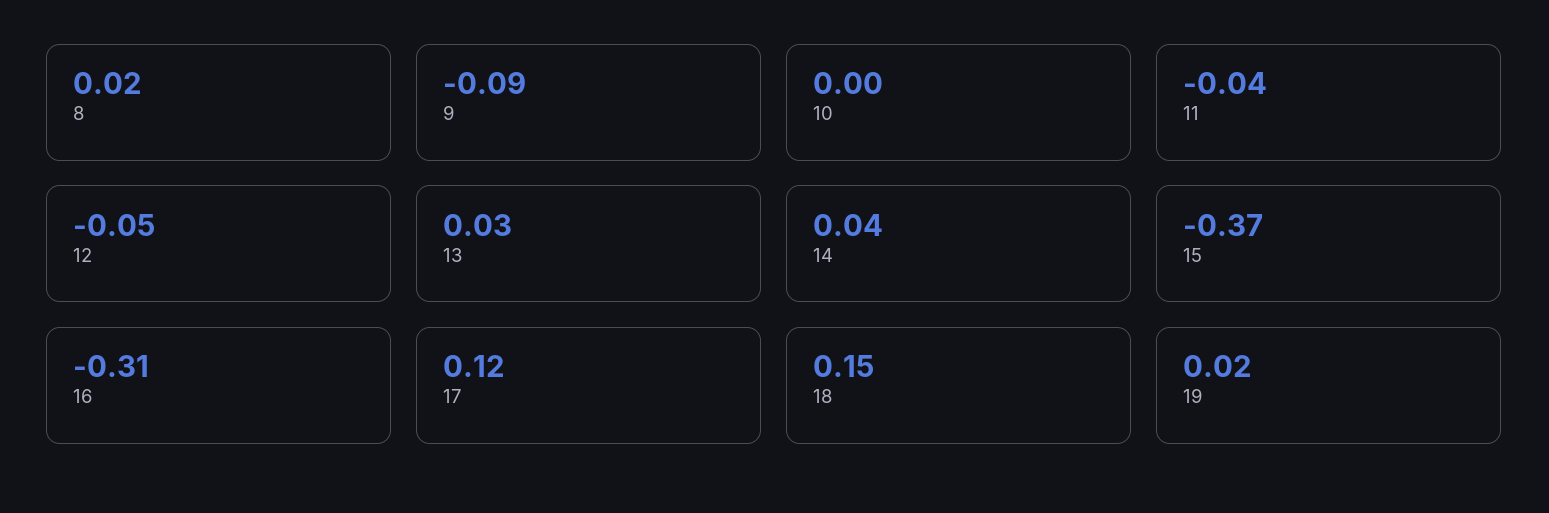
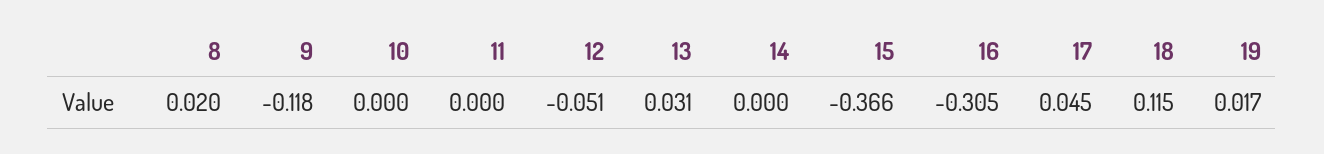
  {
    "8": 0.02,
-   "9": -0.09,
+   "9": -0.118,
    "10": 0,
-   "11": -0.04,
+   "11": 0,
    "12": -0.051,
    "13": 0.031,
-   "14": 0.04,
+   "14": 0,
    "15": -0.366,
    "16": -0.305,
-   "17": 0.12,
+   "17": 0.045,
-   "18": 0.15,
+   "18": 0.115,
    "19": 0.017
  }

